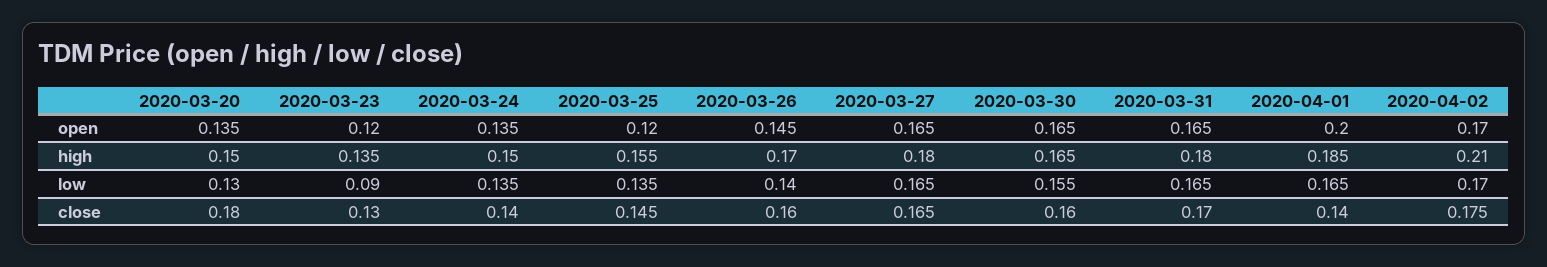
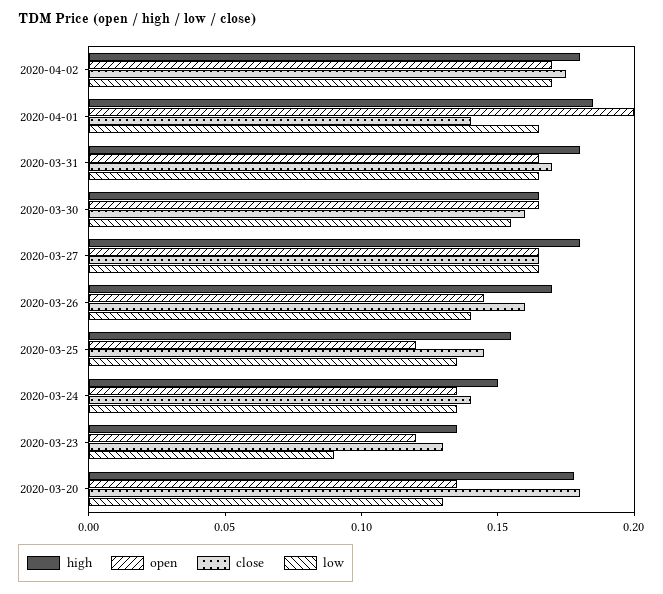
  {
    "open": {
      "2020-03-20": 0.135,
      "2020-03-23": 0.12,
      "2020-03-24": 0.135,
      "2020-03-25": 0.12,
      "2020-03-26": 0.145,
      "2020-03-27": 0.165,
      "2020-03-30": 0.165,
      "2020-03-31": 0.165,
      "2020-04-01": 0.2,
      "2020-04-02": 0.17
    },
    "high": {
-     "2020-03-20": 0.15,
+     "2020-03-20": 0.18,
      "2020-03-23": 0.135,
      "2020-03-24": 0.15,
      "2020-03-25": 0.155,
      "2020-03-26": 0.17,
      "2020-03-27": 0.18,
      "2020-03-30": 0.165,
      "2020-03-31": 0.18,
      "2020-04-01": 0.185,
-     "2020-04-02": 0.21
+     "2020-04-02": 0.18
    },
    "low": {
      "2020-03-20": 0.13,
      "2020-03-23": 0.09,
      "2020-03-24": 0.135,
      "2020-03-25": 0.135,
      "2020-03-26": 0.14,
      "2020-03-27": 0.165,
      "2020-03-30": 0.155,
      "2020-03-31": 0.165,
      "2020-04-01": 0.165,
      "2020-04-02": 0.17
    },
    "close": {
      "2020-03-20": 0.18,
      "2020-03-23": 0.13,
      "2020-03-24": 0.14,
      "2020-03-25": 0.145,
      "2020-03-26": 0.16,
      "2020-03-27": 0.165,
      "2020-03-30": 0.16,
      "2020-03-31": 0.17,
      "2020-04-01": 0.14,
      "2020-04-02": 0.175
    }
  }

